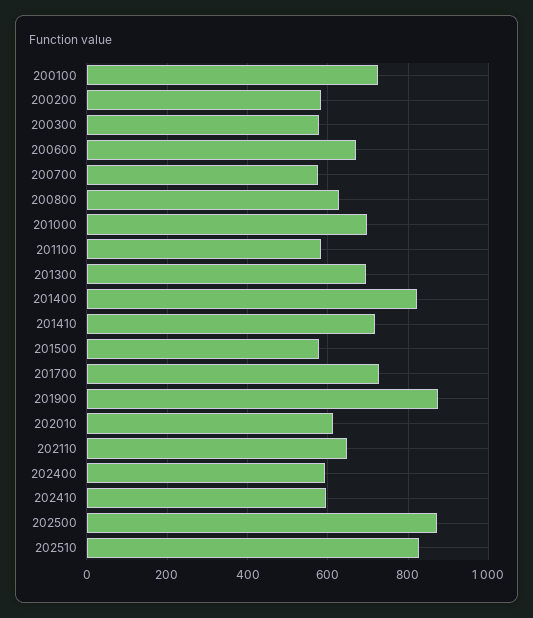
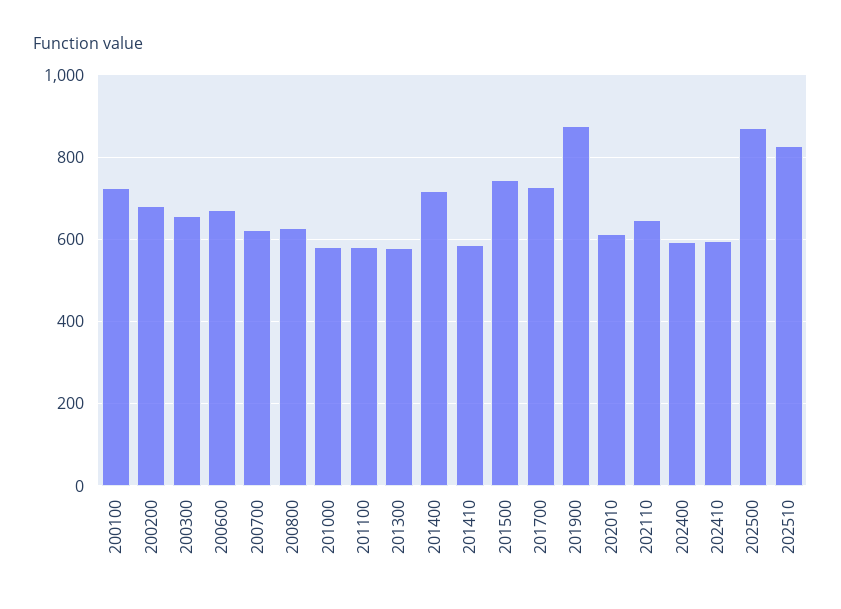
  {
    "200100": 720,
-   "200200": 580,
+   "200200": 680,
-   "200300": 580,
+   "200300": 660,
    "200600": 680,
-   "200700": 580,
+   "200700": 620,
    "200800": 620,
-   "201000": 700,
+   "201000": 580,
    "201100": 580,
-   "201300": 700,
+   "201300": 580,
-   "201400": 820,
+   "201400": 720,
-   "201410": 720,
+   "201410": 580,
-   "201500": 580,
+   "201500": 740,
    "201700": 720,
    "201900": 880,
    "202010": 620,
    "202110": 640,
    "202400": 600,
    "202410": 600,
    "202500": 880,
    "202510": 820
  }

